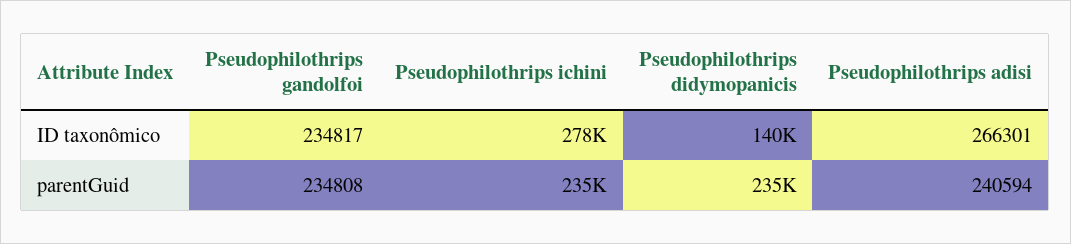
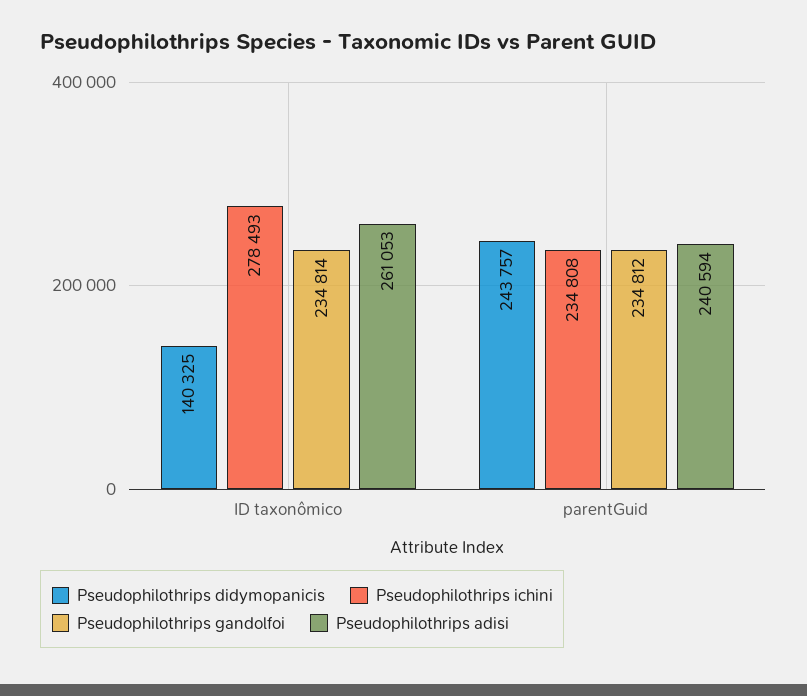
  {
    "Pseudophilothrips gandolfoi": {
-     "ID taxonômico": 234817,
+     "ID taxonômico": 234814,
-     "parentGuid": 234808
+     "parentGuid": 234812
    },
    "Pseudophilothrips ichini": {
      "ID taxonômico": 278493,
      "parentGuid": 234808
    },
    "Pseudophilothrips didymopanicis": {
      "ID taxonômico": 140325,
-     "parentGuid": 235000
+     "parentGuid": 243757
    },
    "Pseudophilothrips adisi": {
-     "ID taxonômico": 266301,
+     "ID taxonômico": 261053,
      "parentGuid": 240594
    }
  }

